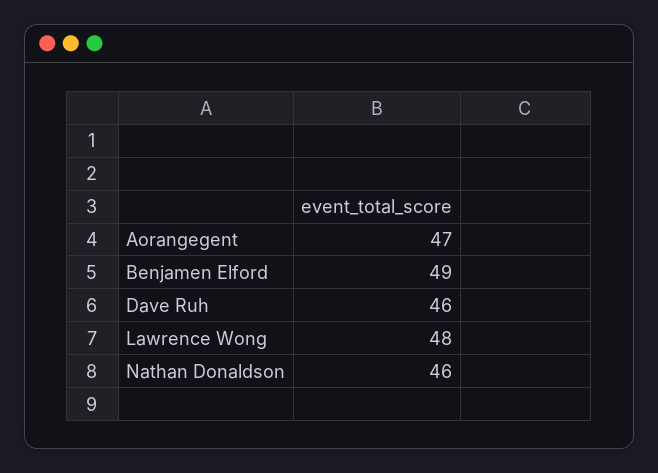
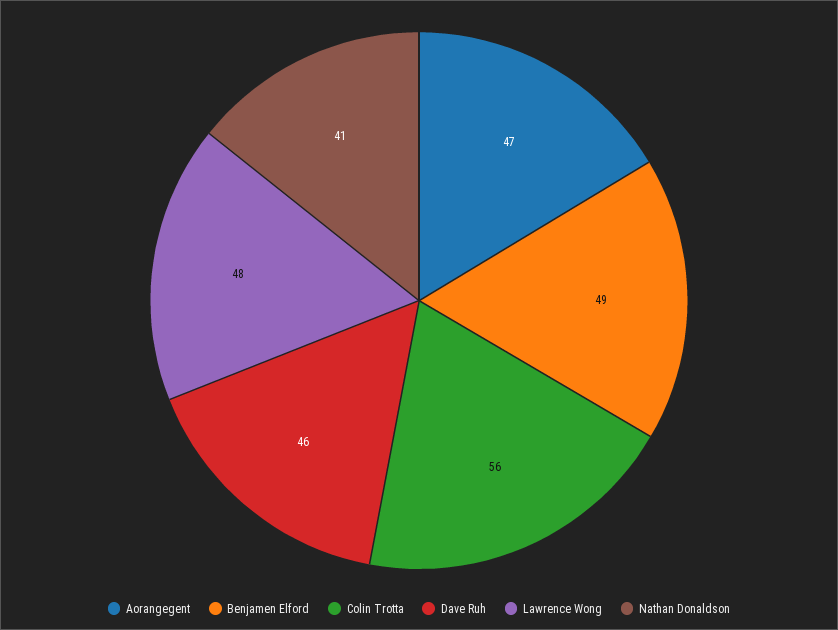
  {
    "Aorangegent": 47,
    "Benjamen Elford": 49,
    "Dave Ruh": 46,
    "Lawrence Wong": 48,
-   "Nathan Donaldson": 46
+   "Nathan Donaldson": 41,
+   "Colin Trotta": 56
  }

